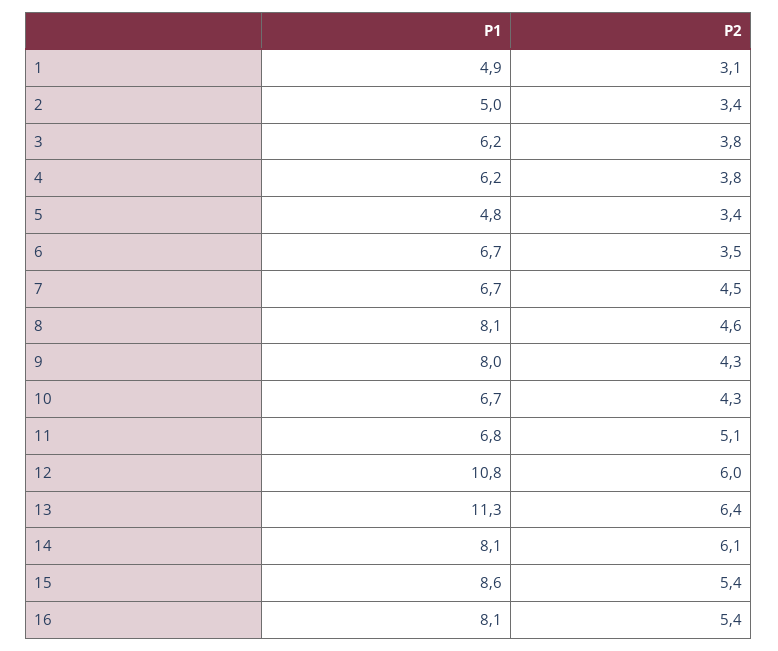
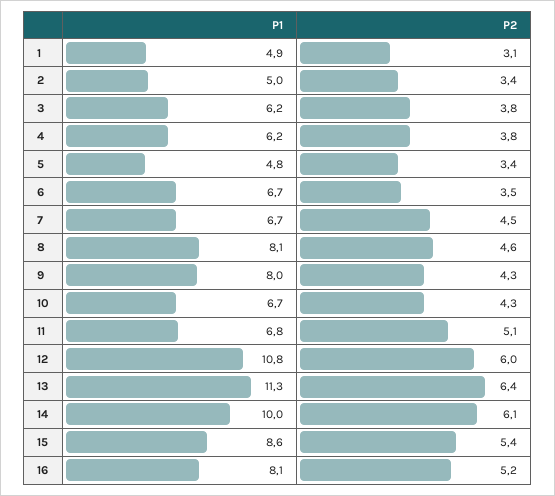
  {
    "P1": {
      "1": 4.9,
      "2": 5,
      "3": 6.2,
      "4": 6.2,
      "5": 4.8,
      "6": 6.7,
      "7": 6.7,
      "8": 8.1,
      "9": 8,
      "10": 6.7,
      "11": 6.8,
      "12": 10.8,
      "13": 11.3,
-     "14": 8.1,
+     "14": 10,
      "15": 8.6,
      "16": 8.1
    },
    "P2": {
      "1": 3.1,
      "2": 3.4,
      "3": 3.8,
      "4": 3.8,
      "5": 3.4,
      "6": 3.5,
      "7": 4.5,
      "8": 4.6,
      "9": 4.3,
      "10": 4.3,
      "11": 5.1,
      "12": 6,
      "13": 6.4,
      "14": 6.1,
      "15": 5.4,
-     "16": 5.4
+     "16": 5.2
    }
  }

